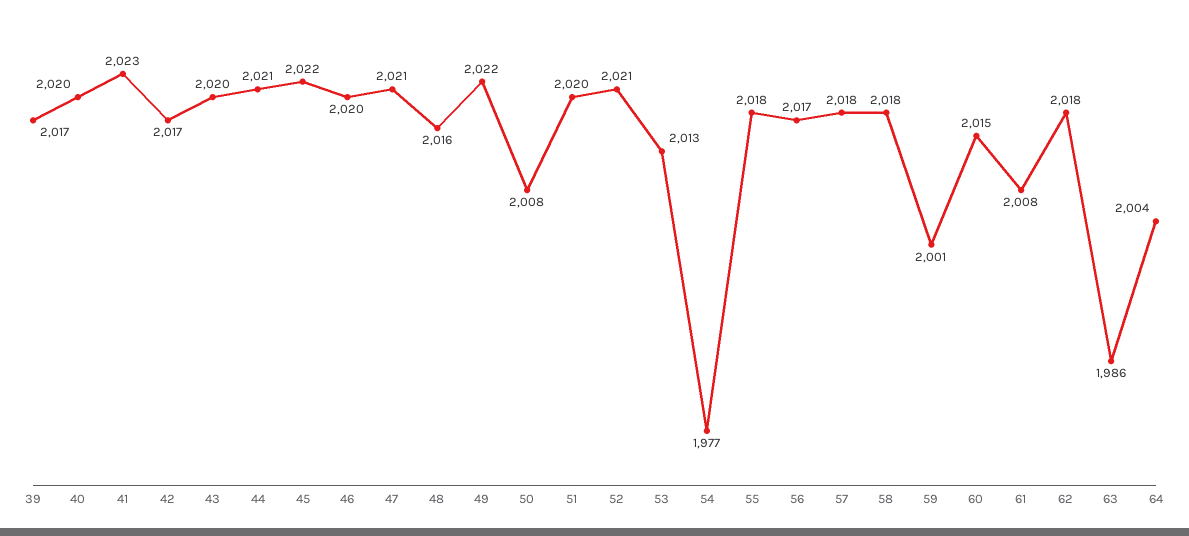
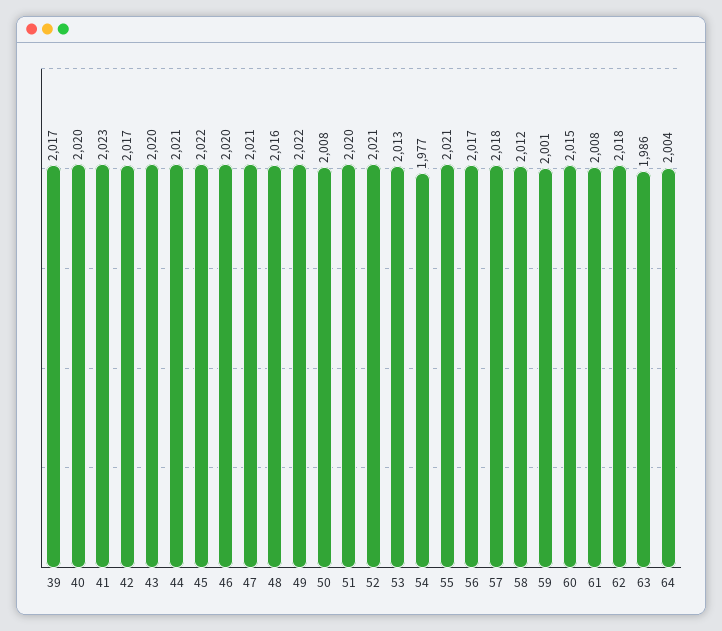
  {
    "39": 2017,
    "40": 2020,
    "41": 2023,
    "42": 2017,
    "43": 2020,
    "44": 2021,
    "45": 2022,
    "46": 2020,
    "47": 2021,
    "48": 2016,
    "49": 2022,
    "50": 2008,
    "51": 2020,
    "52": 2021,
    "53": 2013,
    "54": 1977,
-   "55": 2018,
+   "55": 2021,
    "56": 2017,
    "57": 2018,
-   "58": 2018,
+   "58": 2012,
    "59": 2001,
    "60": 2015,
    "61": 2008,
    "62": 2018,
    "63": 1986,
    "64": 2004
  }

